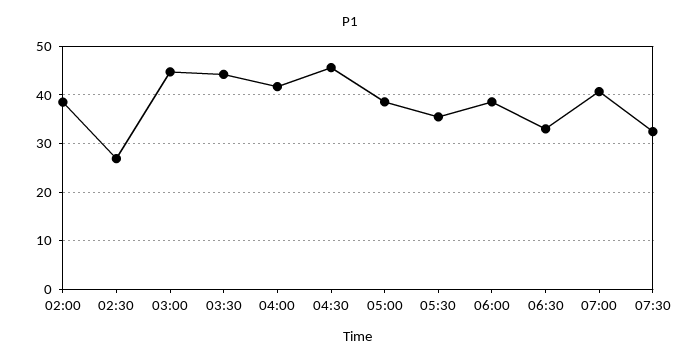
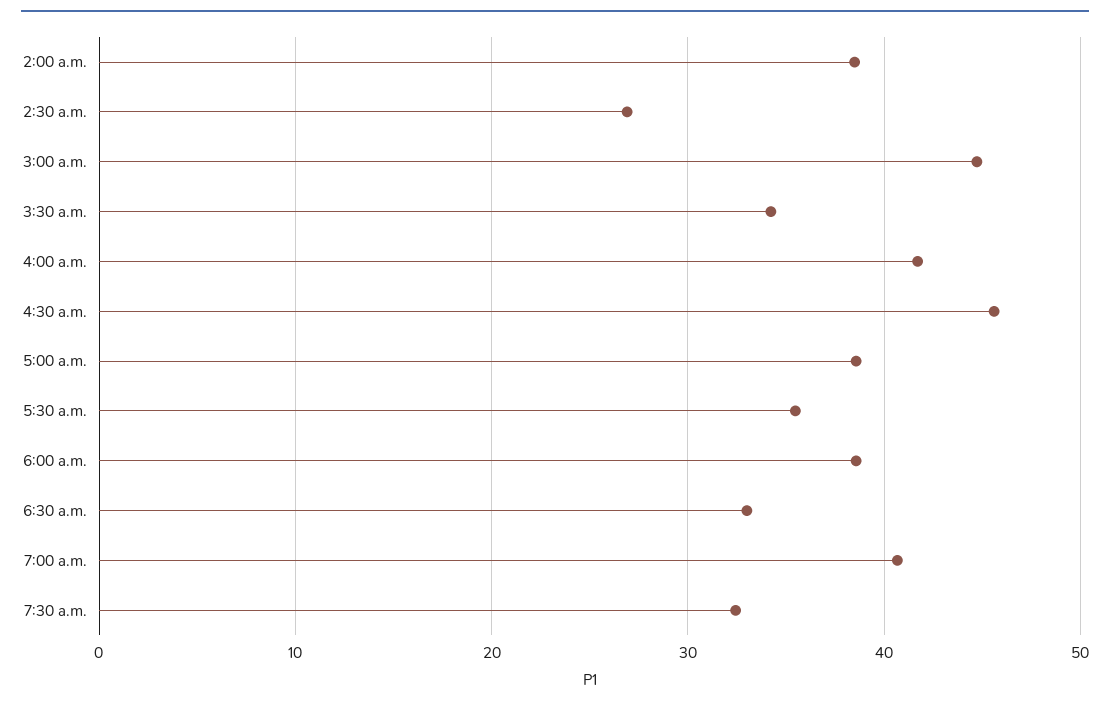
  {
    "02:00": 39,
    "02:30": 27,
    "03:00": 45,
-   "03:30": 44,
+   "03:30": 34,
    "04:00": 42,
    "04:30": 46,
    "05:00": 39,
    "05:30": 35,
    "06:00": 39,
    "06:30": 33,
    "07:00": 41,
    "07:30": 32
  }

